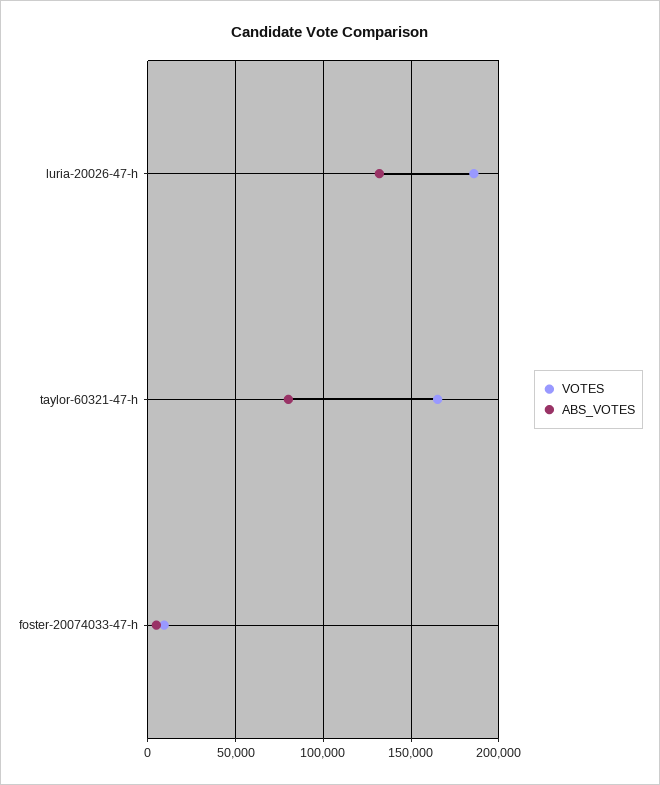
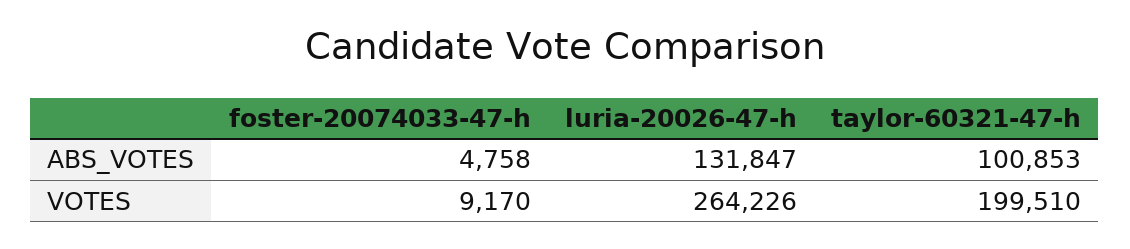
  {
    "VOTES": {
-     "luria-20026-47-h": 185000,
+     "luria-20026-47-h": 264226,
-     "taylor-60321-47-h": 165000,
+     "taylor-60321-47-h": 199510,
      "foster-20074033-47-h": 9170
    },
    "ABS_VOTES": {
      "luria-20026-47-h": 131847,
-     "taylor-60321-47-h": 80000,
+     "taylor-60321-47-h": 100853,
      "foster-20074033-47-h": 4758
    }
  }

